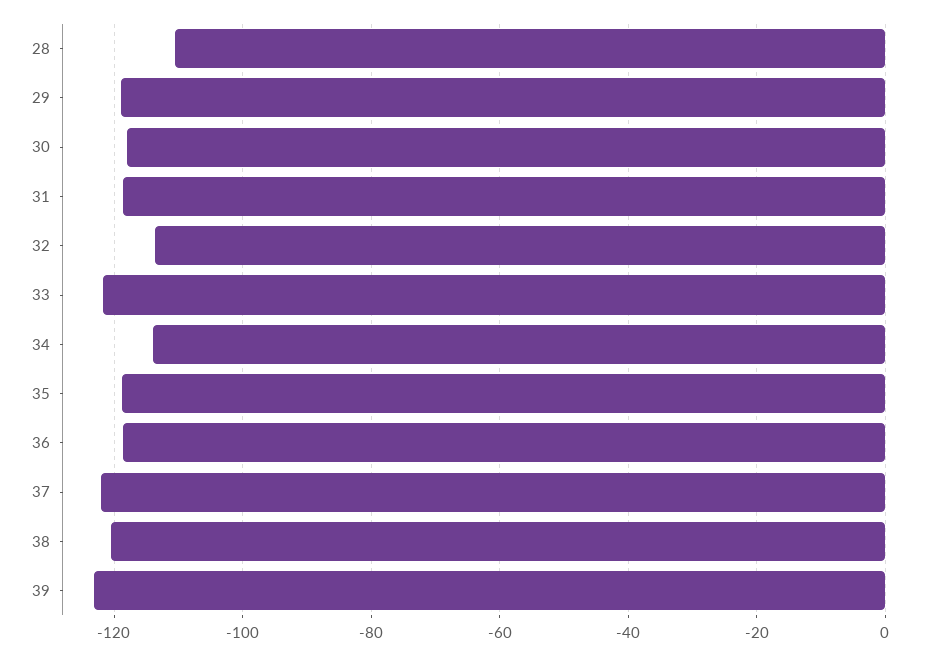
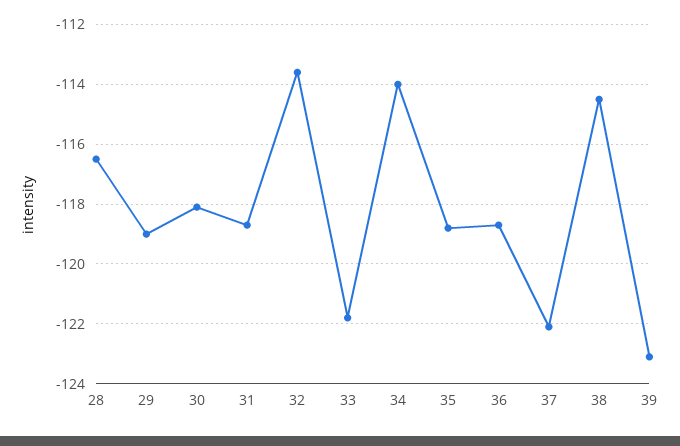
  {
-   "28": -110,
+   "28": -116.5,
    "29": -119,
    "30": -118,
    "31": -118.5,
    "32": -113.5,
    "33": -122,
    "34": -114,
    "35": -119,
    "36": -118.5,
    "37": -122,
-   "38": -120,
+   "38": -114.5,
    "39": -123
  }

